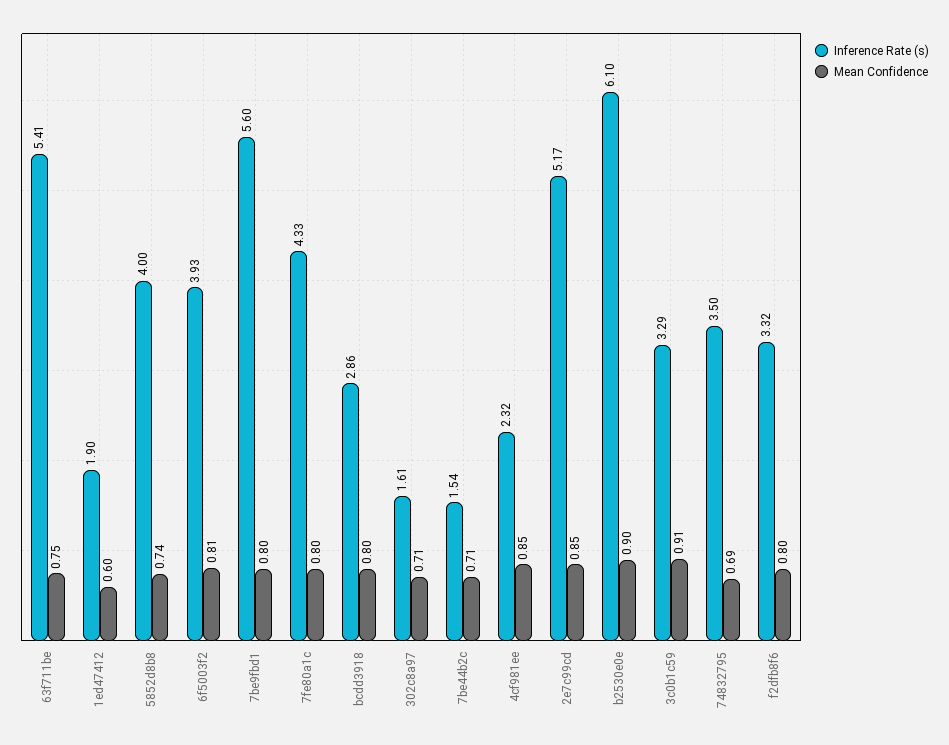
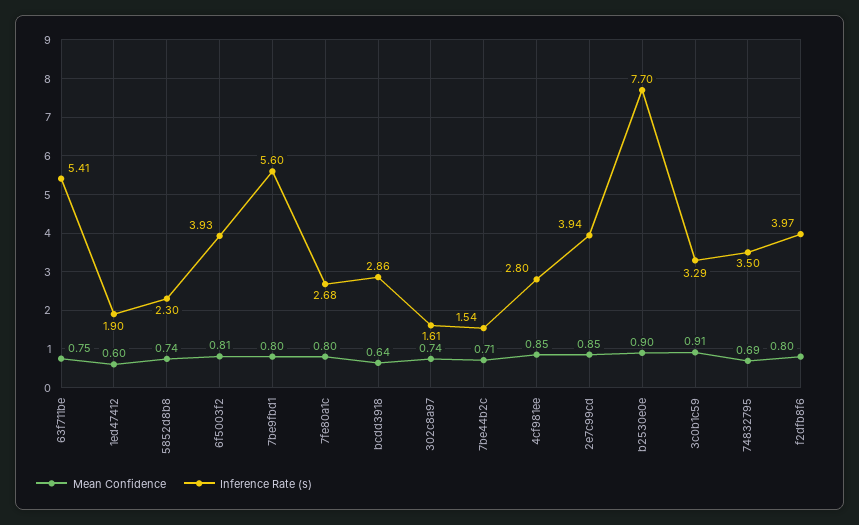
  {
    "Inference Rate (s)": {
      "63f711be": 5.41,
      "1ed47412": 1.9,
-     "5852d8b8": 4,
+     "5852d8b8": 2.3,
      "6f5003f2": 3.93,
      "7be9fbd1": 5.6,
-     "7fe80a1c": 4.33,
+     "7fe80a1c": 2.68,
      "bcdd3918": 2.86,
      "302c8a97": 1.61,
      "7be44b2c": 1.54,
-     "4cf981ee": 2.32,
+     "4cf981ee": 2.8,
-     "2e7c99cd": 5.17,
+     "2e7c99cd": 3.94,
-     "b2530e0e": 6.1,
+     "b2530e0e": 7.7,
      "3c0b1c59": 3.29,
      "74832795": 3.5,
-     "f2dfb8f6": 3.32
+     "f2dfb8f6": 3.97
    },
    "Mean Confidence": {
      "63f711be": 0.75,
      "1ed47412": 0.6,
      "5852d8b8": 0.74,
      "6f5003f2": 0.81,
      "7be9fbd1": 0.8,
      "7fe80a1c": 0.8,
-     "bcdd3918": 0.8,
+     "bcdd3918": 0.64,
-     "302c8a97": 0.71,
+     "302c8a97": 0.74,
      "7be44b2c": 0.71,
      "4cf981ee": 0.85,
      "2e7c99cd": 0.85,
      "b2530e0e": 0.9,
      "3c0b1c59": 0.91,
      "74832795": 0.69,
      "f2dfb8f6": 0.8
    }
  }

